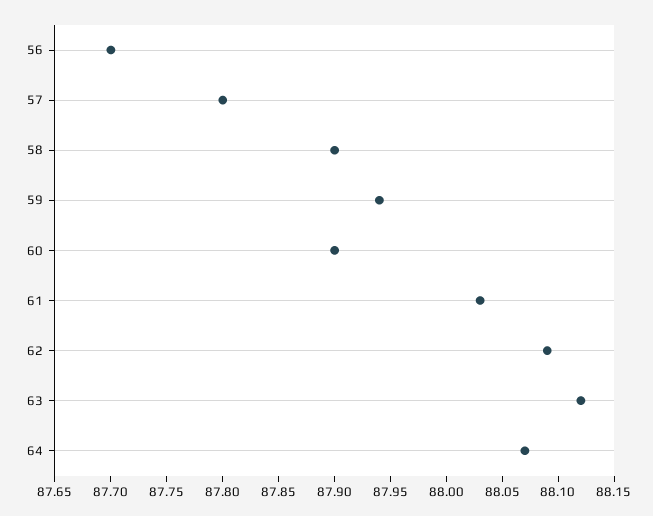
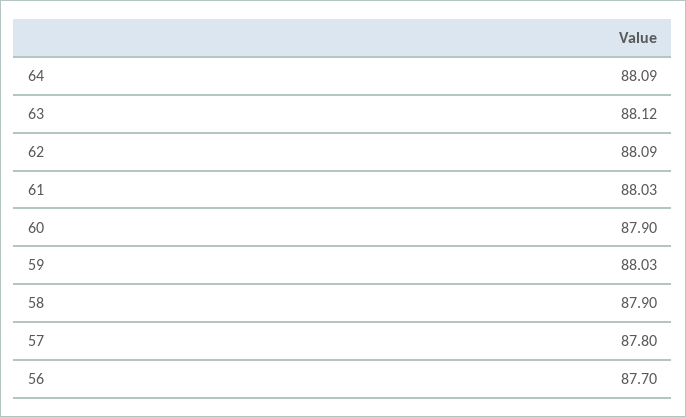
  {
    "56": 87.7,
    "57": 87.8,
    "58": 87.9,
-   "59": 87.94,
+   "59": 88.03,
    "60": 87.9,
    "61": 88.03,
    "62": 88.09,
    "63": 88.12,
-   "64": 88.07
+   "64": 88.09
  }

